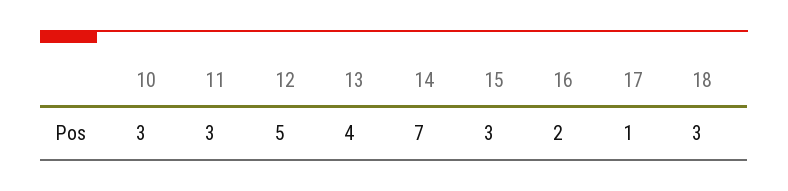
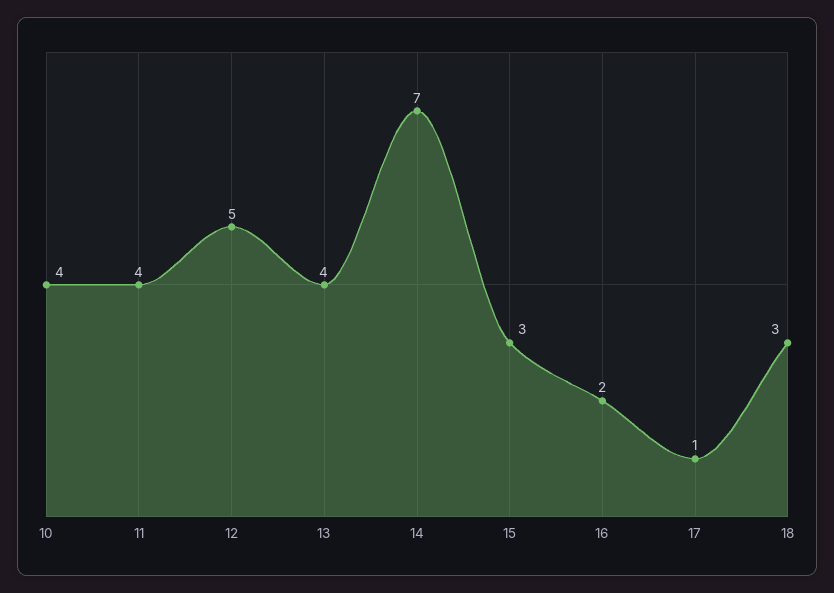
  {
-   "10": 3,
+   "10": 4,
-   "11": 3,
+   "11": 4,
    "12": 5,
    "13": 4,
    "14": 7,
    "15": 3,
    "16": 2,
    "17": 1,
    "18": 3
  }

